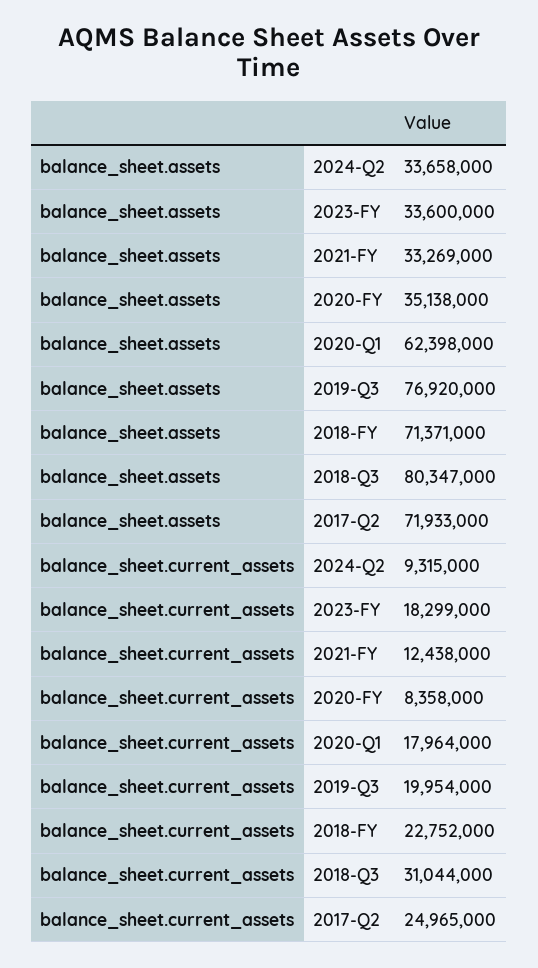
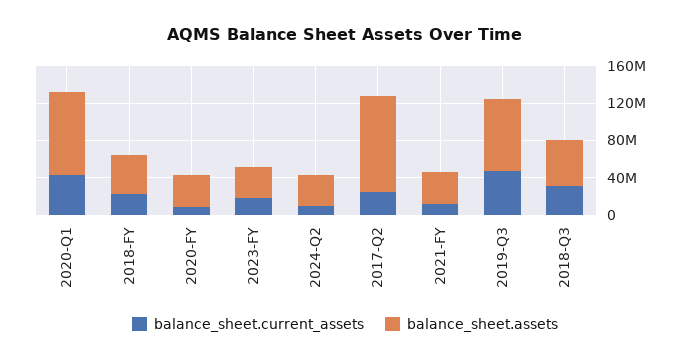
  {
    "balance_sheet.assets": {
      "2024-Q2": 33658000,
      "2023-FY": 33600000,
      "2021-FY": 33269000,
      "2020-FY": 35138000,
-     "2020-Q1": 62398000,
+     "2020-Q1": 90000000,
      "2019-Q3": 76920000,
-     "2018-FY": 71371000,
+     "2018-FY": 40000000,
-     "2018-Q3": 80347000,
+     "2018-Q3": 50000000,
-     "2017-Q2": 71933000
+     "2017-Q2": 100000000
    },
    "balance_sheet.current_assets": {
      "2024-Q2": 9315000,
      "2023-FY": 18299000,
      "2021-FY": 12438000,
      "2020-FY": 8358000,
-     "2020-Q1": 17964000,
+     "2020-Q1": 40000000,
-     "2019-Q3": 19954000,
+     "2019-Q3": 50000000,
      "2018-FY": 22752000,
      "2018-Q3": 31044000,
      "2017-Q2": 24965000
    }
  }

